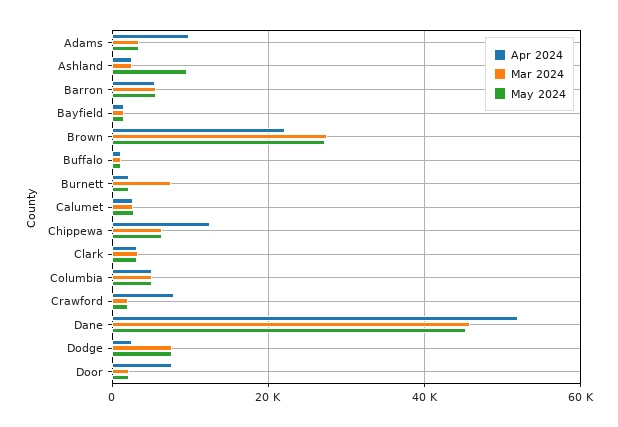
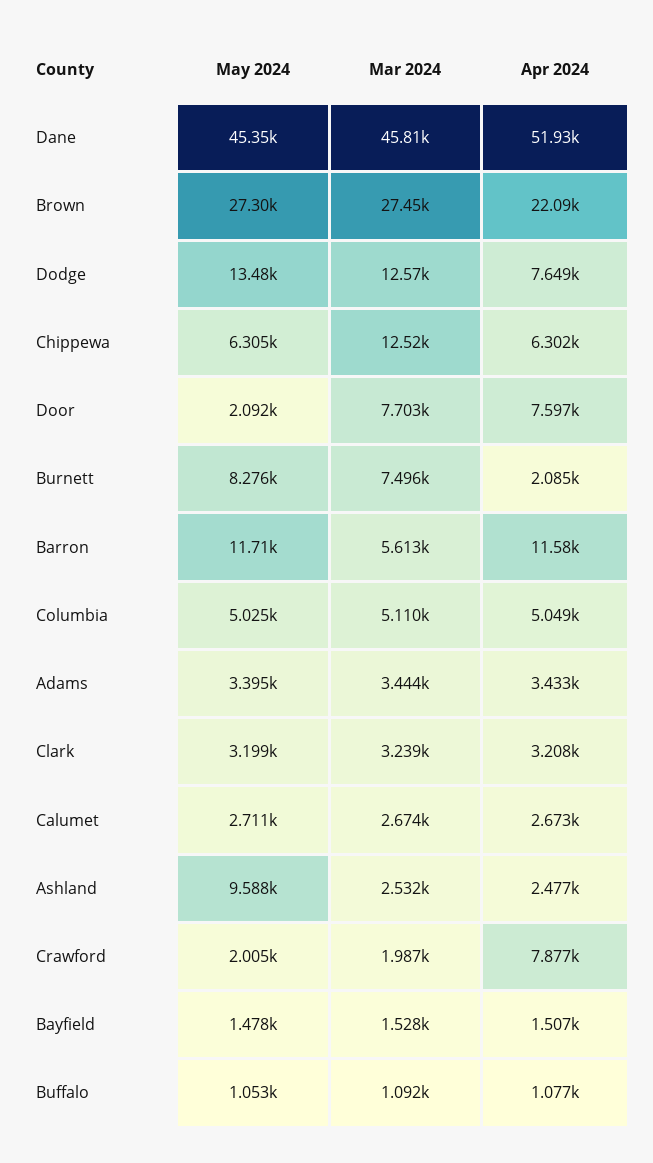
  {
    "Apr 2024": {
-     "Adams": 10000,
+     "Adams": 3433,
      "Ashland": 2477,
-     "Barron": 6000,
+     "Barron": 11580,
      "Bayfield": 1507,
      "Brown": 22090,
      "Buffalo": 1077,
      "Burnett": 2085,
      "Calumet": 2673,
-     "Chippewa": 12000,
+     "Chippewa": 6302,
      "Clark": 3208,
      "Columbia": 5049,
      "Crawford": 7877,
      "Dane": 51930,
-     "Dodge": 2000,
+     "Dodge": 7649,
      "Door": 7597
    },
    "Mar 2024": {
      "Adams": 3444,
      "Ashland": 2532,
      "Barron": 5613,
      "Bayfield": 1528,
      "Brown": 27450,
      "Buffalo": 1092,
      "Burnett": 7496,
      "Calumet": 2674,
-     "Chippewa": 6000,
+     "Chippewa": 12520,
      "Clark": 3239,
      "Columbia": 5110,
      "Crawford": 1987,
      "Dane": 45810,
-     "Dodge": 8000,
+     "Dodge": 12570,
-     "Door": 2000
+     "Door": 7703
    },
    "May 2024": {
      "Adams": 3395,
      "Ashland": 9588,
-     "Barron": 6000,
+     "Barron": 11710,
      "Bayfield": 1478,
      "Brown": 27300,
      "Buffalo": 1053,
-     "Burnett": 2000,
+     "Burnett": 8276,
      "Calumet": 2711,
      "Chippewa": 6305,
      "Clark": 3199,
      "Columbia": 5025,
      "Crawford": 2005,
      "Dane": 45350,
-     "Dodge": 8000,
+     "Dodge": 13480,
      "Door": 2092
    }
  }

